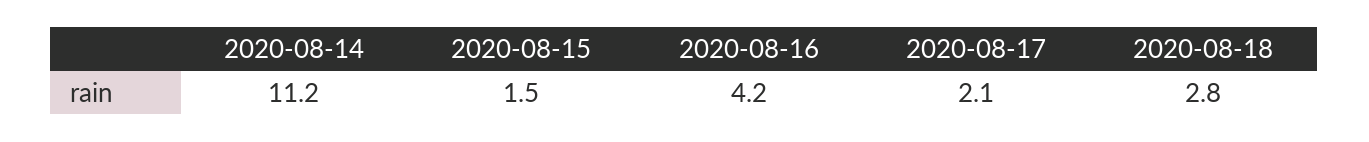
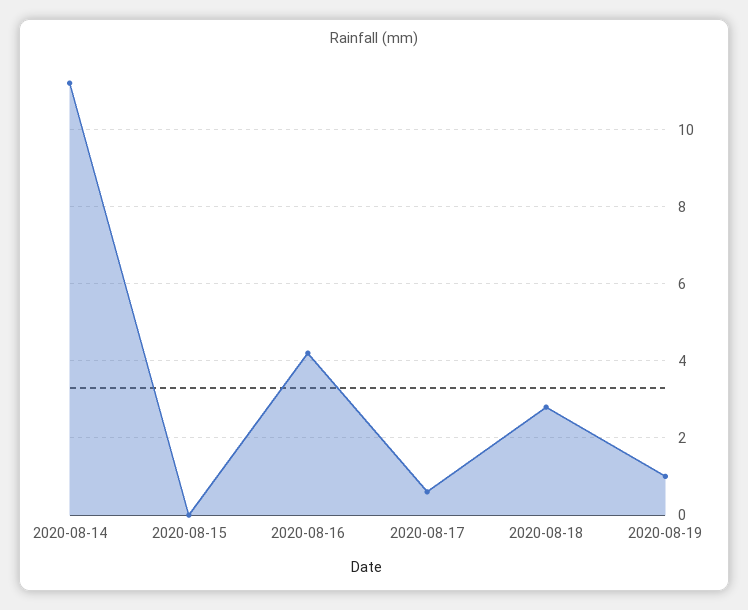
  {
    "2020-08-14": 11.2,
-   "2020-08-15": 1.5,
+   "2020-08-15": 0,
    "2020-08-16": 4.2,
-   "2020-08-17": 2.1,
+   "2020-08-17": 0.5,
-   "2020-08-18": 2.8
+   "2020-08-18": 2.8,
+   "2020-08-19": 1
  }

